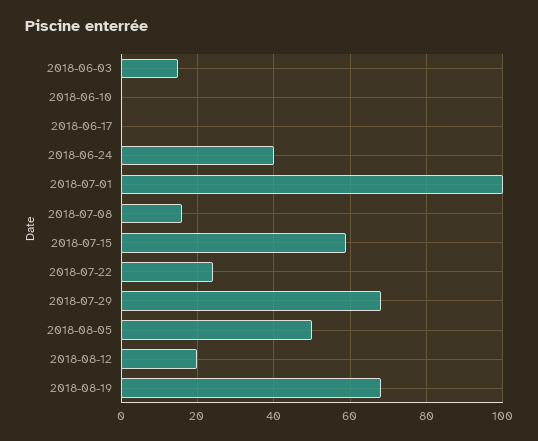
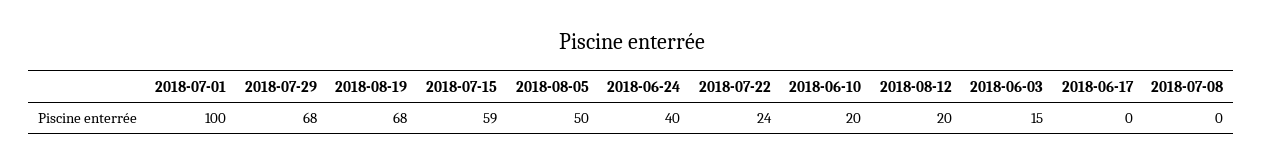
  {
    "2018-06-03": 15,
-   "2018-06-10": 0,
+   "2018-06-10": 20,
    "2018-06-17": 0,
    "2018-06-24": 40,
    "2018-07-01": 100,
-   "2018-07-08": 15,
+   "2018-07-08": 0,
    "2018-07-15": 59,
    "2018-07-22": 24,
    "2018-07-29": 68,
    "2018-08-05": 50,
    "2018-08-12": 20,
    "2018-08-19": 68
  }

